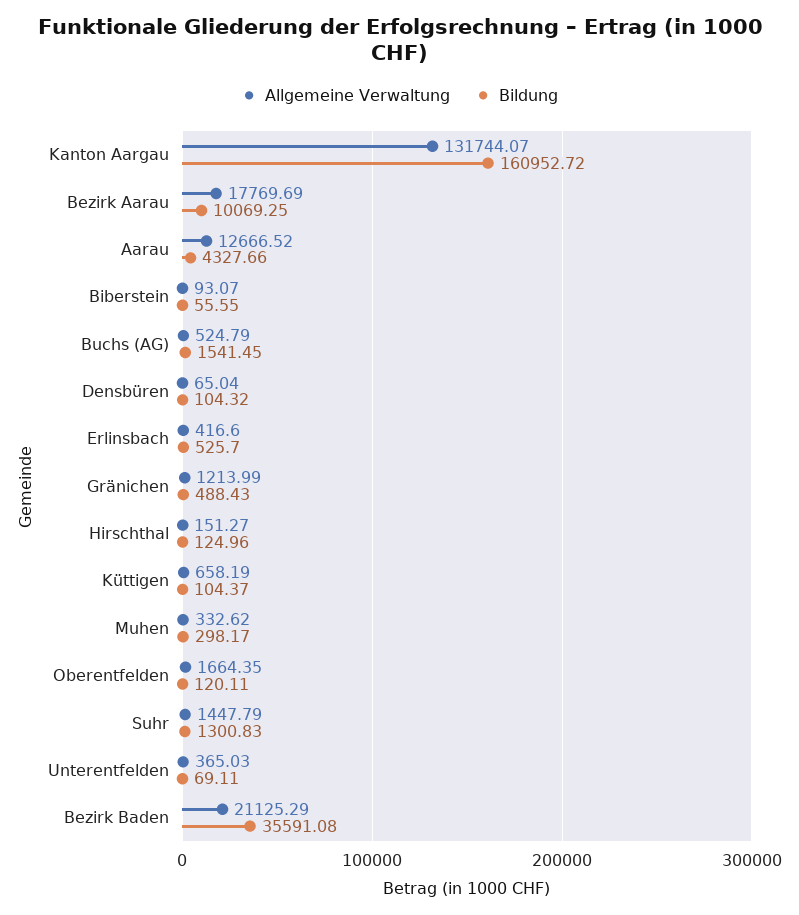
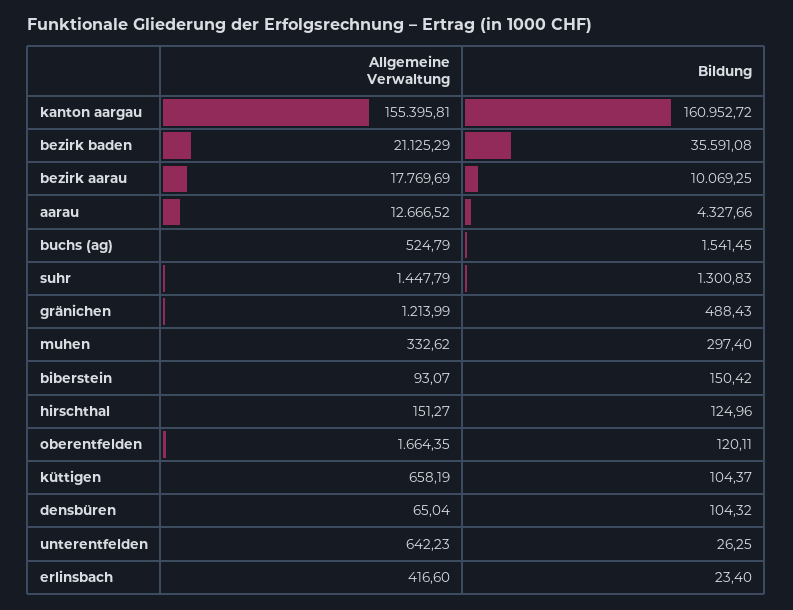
  {
    "Allgemeine Verwaltung": {
-     "Kanton Aargau": 131744.07,
+     "Kanton Aargau": 155395.81,
      "Bezirk Aarau": 17769.69,
      "Aarau": 12666.52,
      "Biberstein": 93.07,
      "Buchs (AG)": 524.79,
      "Densbüren": 65.04,
      "Erlinsbach": 416.6,
      "Gränichen": 1213.99,
      "Hirschthal": 151.27,
      "Küttigen": 658.19,
      "Muhen": 332.62,
      "Oberentfelden": 1664.35,
      "Suhr": 1447.79,
-     "Unterentfelden": 365.03,
+     "Unterentfelden": 642.23,
      "Bezirk Baden": 21125.29
    },
    "Bildung": {
      "Kanton Aargau": 160952.72,
      "Bezirk Aarau": 10069.25,
      "Aarau": 4327.66,
-     "Biberstein": 55.55,
+     "Biberstein": 150.42,
      "Buchs (AG)": 1541.45,
      "Densbüren": 104.32,
-     "Erlinsbach": 525.7,
+     "Erlinsbach": 23.4,
      "Gränichen": 488.43,
      "Hirschthal": 124.96,
      "Küttigen": 104.37,
-     "Muhen": 298.17,
+     "Muhen": 297.4,
      "Oberentfelden": 120.11,
      "Suhr": 1300.83,
-     "Unterentfelden": 69.11,
+     "Unterentfelden": 26.25,
      "Bezirk Baden": 35591.08
    }
  }

